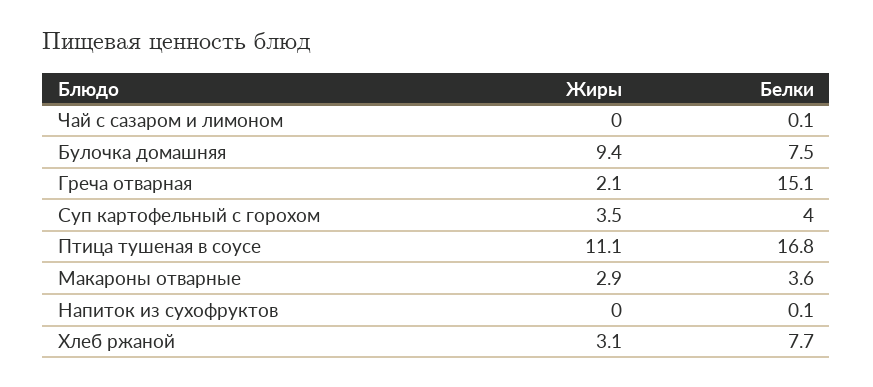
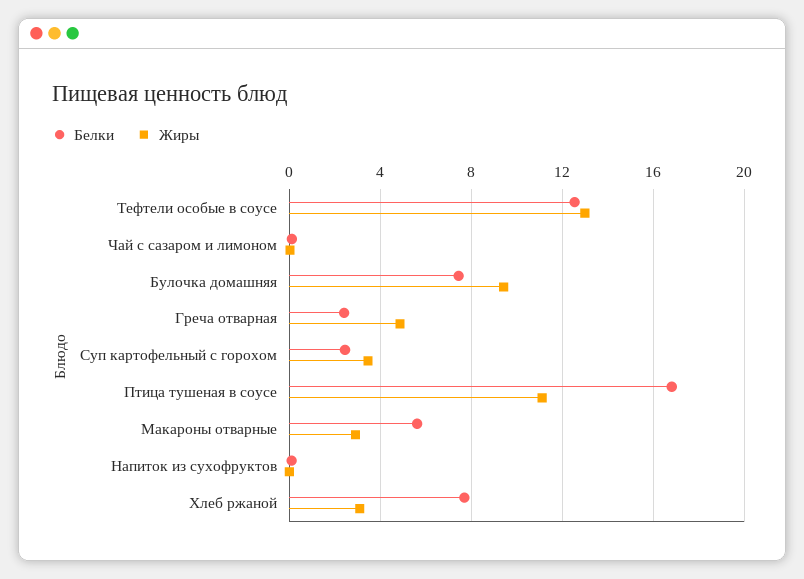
  {
    "Жиры": {
      "Чай с сазаром и лимоном": 0,
      "Булочка домашняя": 9.4,
-     "Греча отварная": 2.1,
+     "Греча отварная": 5,
      "Суп картофельный с горохом": 3.5,
      "Птица тушеная в соусе": 11.1,
      "Макароны отварные": 2.9,
      "Напиток из сухофруктов": 0,
-     "Хлеб ржаной": 3.1
+     "Хлеб ржаной": 3.1,
+     "Тефтели особые в соусе": 13
    },
    "Белки": {
      "Чай с сазаром и лимоном": 0.1,
      "Булочка домашняя": 7.5,
-     "Греча отварная": 15.1,
+     "Греча отварная": 2.5,
-     "Суп картофельный с горохом": 4,
+     "Суп картофельный с горохом": 2.5,
      "Птица тушеная в соусе": 16.8,
-     "Макароны отварные": 3.6,
+     "Макароны отварные": 5.5,
      "Напиток из сухофруктов": 0.1,
-     "Хлеб ржаной": 7.7
+     "Хлеб ржаной": 7.7,
+     "Тефтели особые в соусе": 12.5
    }
  }

